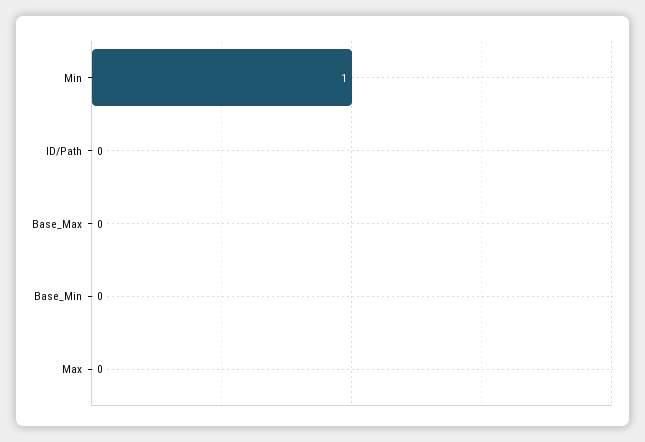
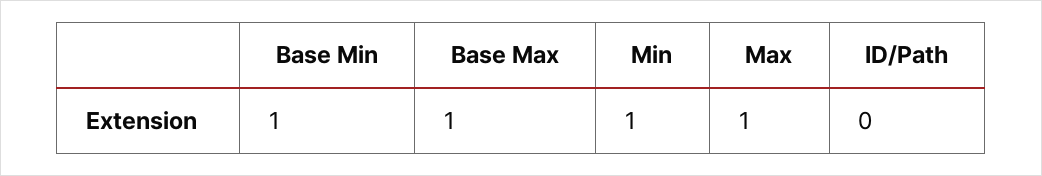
  {
    "Min": 1,
    "ID/Path": 0,
-   "Base_Max": 0,
+   "Base_Max": 1,
-   "Base_Min": 0,
+   "Base_Min": 1,
-   "Max": 0
+   "Max": 1
  }

